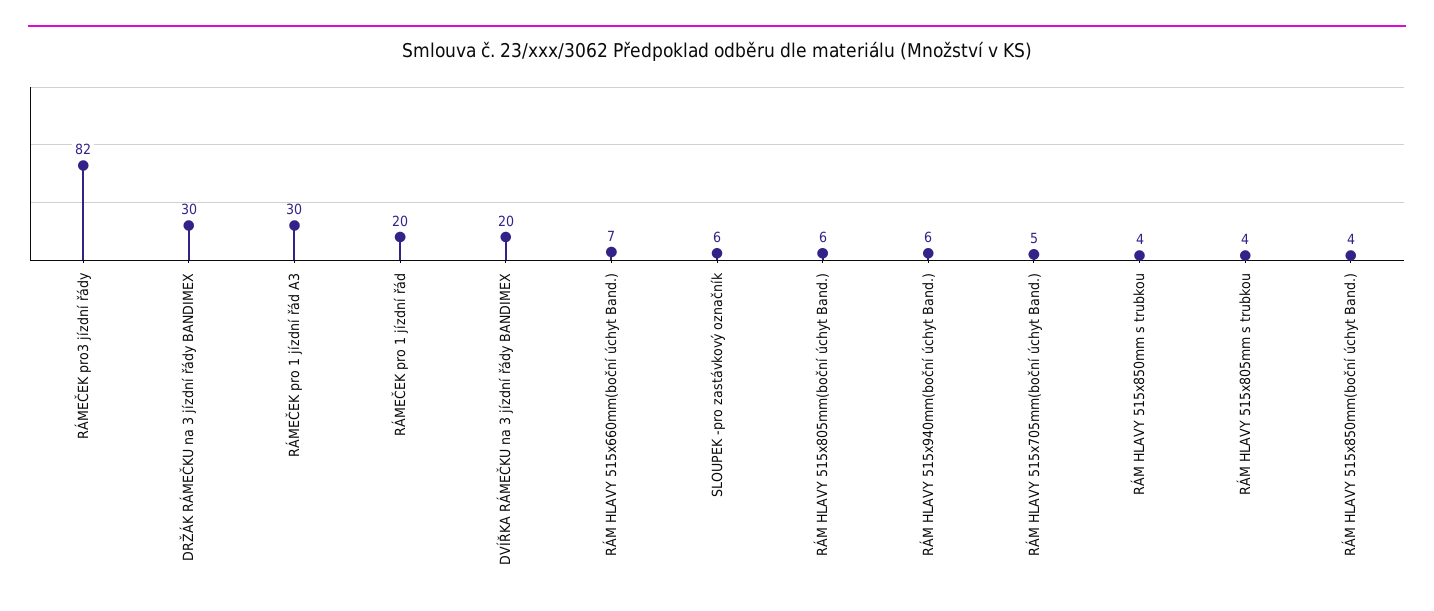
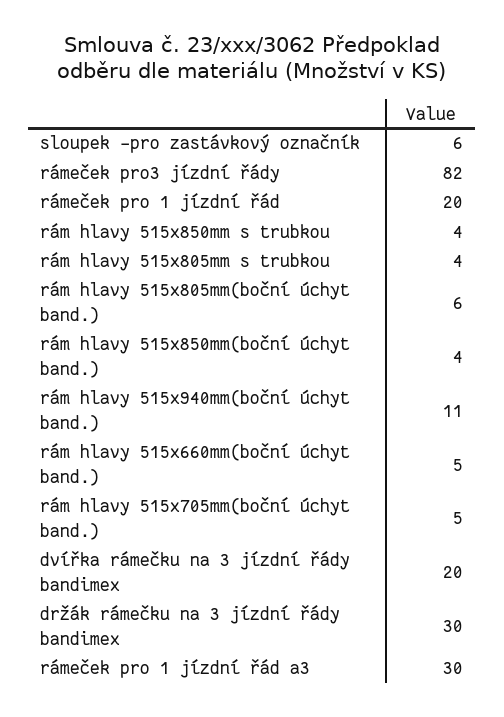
  {
    "RÁMEČEK pro3 jízdní řády": 82,
    "DRŽÁK RÁMEČKU na 3 jízdní řády BANDIMEX": 30,
    "RÁMEČEK pro 1 jízdní řád A3": 30,
    "RÁMEČEK pro 1 jízdní řád": 20,
    "DVÍŘKA RÁMEČKU na 3 jízdní řády BANDIMEX": 20,
-   "RÁM HLAVY 515x660mm(boční úchyt Band.)": 7,
+   "RÁM HLAVY 515x660mm(boční úchyt Band.)": 5,
    "SLOUPEK -pro zastávkový označník": 6,
    "RÁM HLAVY 515x805mm(boční úchyt Band.)": 6,
-   "RÁM HLAVY 515x940mm(boční úchyt Band.)": 6,
+   "RÁM HLAVY 515x940mm(boční úchyt Band.)": 11,
    "RÁM HLAVY 515x705mm(boční úchyt Band.)": 5,
    "RÁM HLAVY 515x850mm s trubkou": 4,
    "RÁM HLAVY 515x805mm s trubkou": 4,
    "RÁM HLAVY 515x850mm(boční úchyt Band.)": 4
  }

